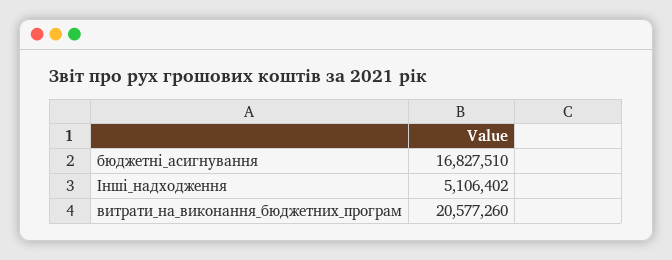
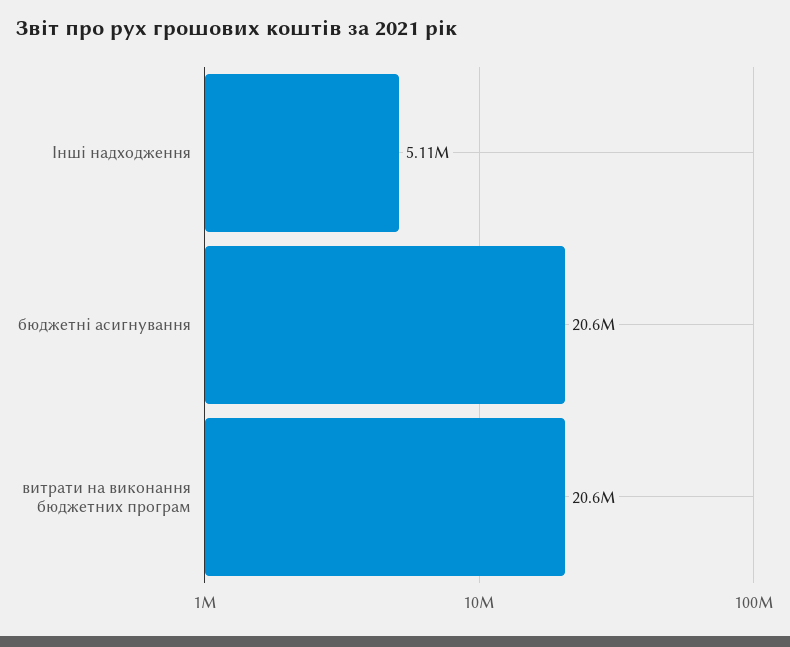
  {
-   "бюджетні_асигнування": 16827510,
+   "бюджетні_асигнування": 20600000,
    "Інші_надходження": 5106402,
    "витрати_на_виконання_бюджетних_програм": 20577260
  }

